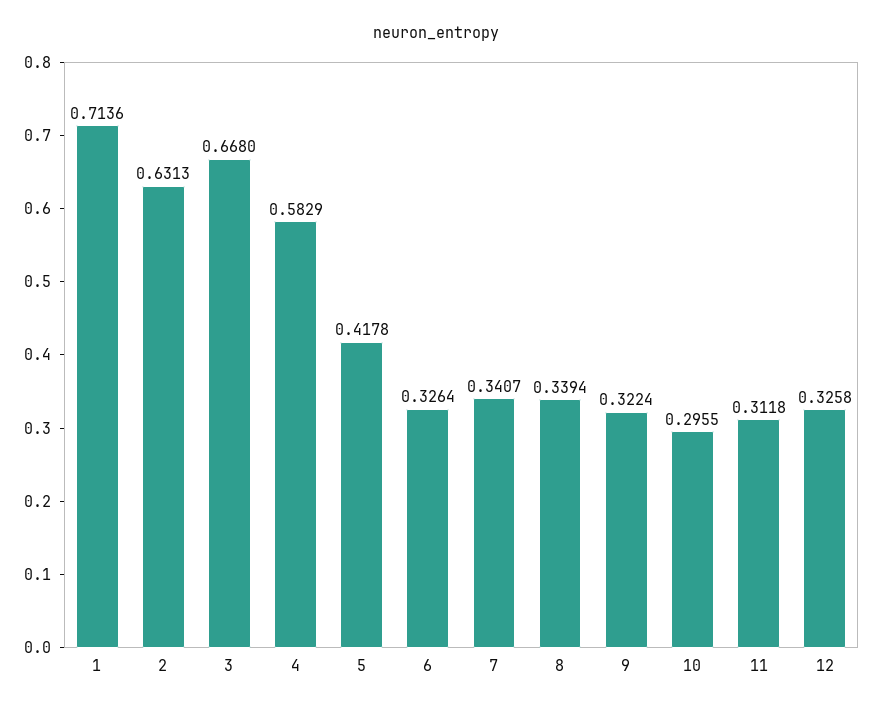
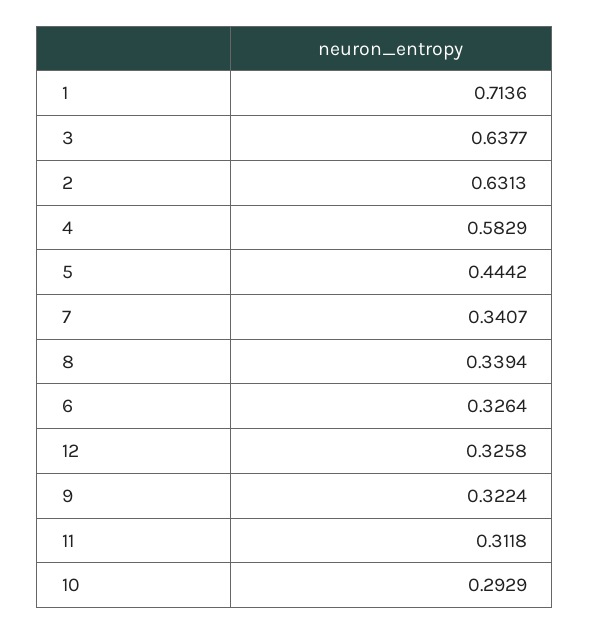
  {
    "1": 0.7136,
    "2": 0.6313,
-   "3": 0.668,
+   "3": 0.6377,
    "4": 0.5829,
-   "5": 0.4178,
+   "5": 0.4442,
    "6": 0.3264,
    "7": 0.3407,
    "8": 0.3394,
    "9": 0.3224,
-   "10": 0.2955,
+   "10": 0.2929,
    "11": 0.3118,
    "12": 0.3258
  }

